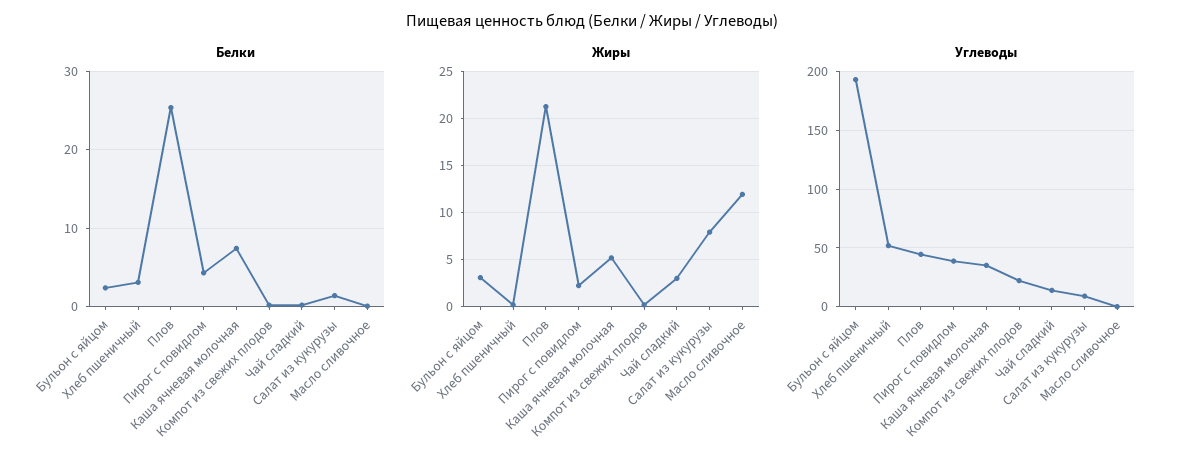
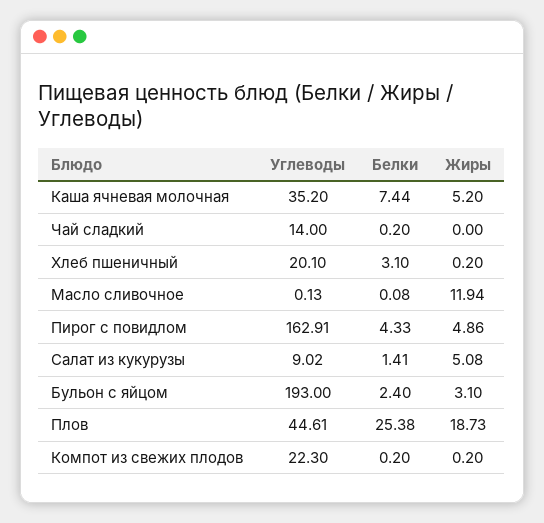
  {
    "Белки": {
      "Бульон с яйцом": 2.4,
      "Хлеб пшеничный": 3.1,
      "Плов": 25.38,
      "Пирог с повидлом": 4.33,
      "Каша ячневая молочная": 7.44,
      "Компот из свежих плодов": 0.2,
      "Чай сладкий": 0.2,
      "Салат из кукурузы": 1.41,
      "Масло сливочное": 0.08
    },
    "Жиры": {
      "Бульон с яйцом": 3.1,
      "Хлеб пшеничный": 0.2,
-     "Плов": 21,
+     "Плов": 18.73,
-     "Пирог с повидлом": 2,
+     "Пирог с повидлом": 4.86,
      "Каша ячневая молочная": 5.2,
      "Компот из свежих плодов": 0.2,
-     "Чай сладкий": 3,
+     "Чай сладкий": 0,
-     "Салат из кукурузы": 8,
+     "Салат из кукурузы": 5.08,
      "Масло сливочное": 11.94
    },
    "Углеводы": {
      "Бульон с яйцом": 193,
-     "Хлеб пшеничный": 50,
+     "Хлеб пшеничный": 20.1,
      "Плов": 44.61,
-     "Пирог с повидлом": 40,
+     "Пирог с повидлом": 162.91,
      "Каша ячневая молочная": 35.2,
      "Компот из свежих плодов": 22.3,
      "Чай сладкий": 14,
      "Салат из кукурузы": 9.02,
      "Масло сливочное": 0.13
    }
  }

